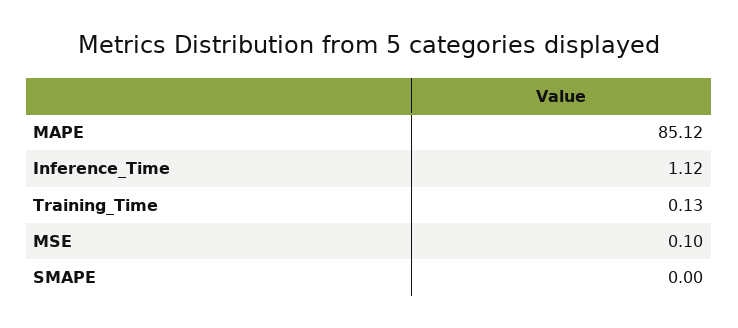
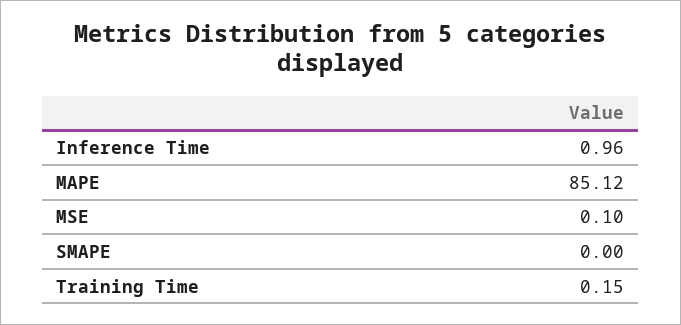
  {
    "MAPE": 85.12,
-   "Inference_Time": 1.12,
+   "Inference_Time": 0.96,
-   "Training_Time": 0.13,
+   "Training_Time": 0.15,
    "MSE": 0.1,
    "SMAPE": 0
  }

